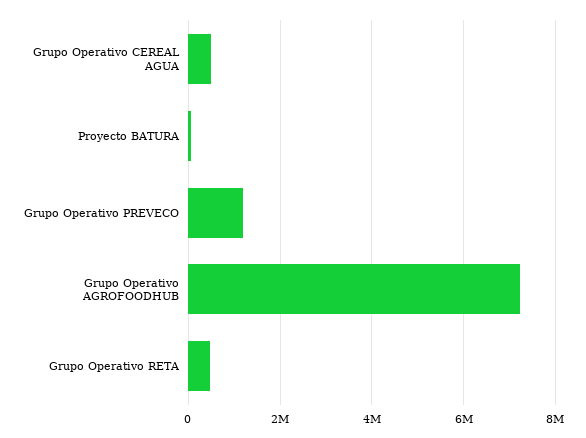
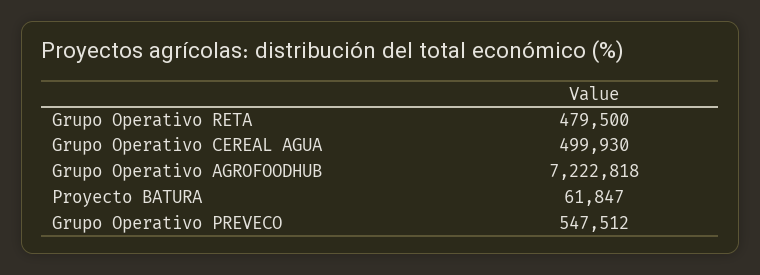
  {
    "Grupo Operativo CEREAL AGUA": 499930,
    "Proyecto BATURA": 61847,
-   "Grupo Operativo PREVECO": 1200000,
+   "Grupo Operativo PREVECO": 547512,
    "Grupo Operativo AGROFOODHUB": 7222818,
    "Grupo Operativo RETA": 479500
  }

